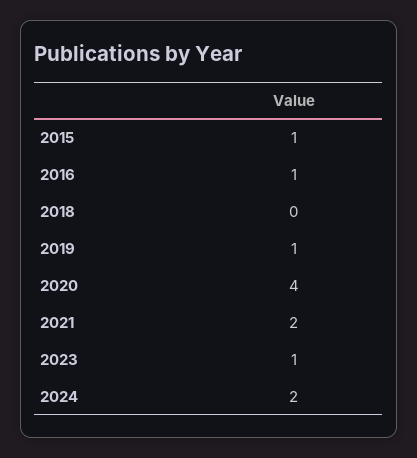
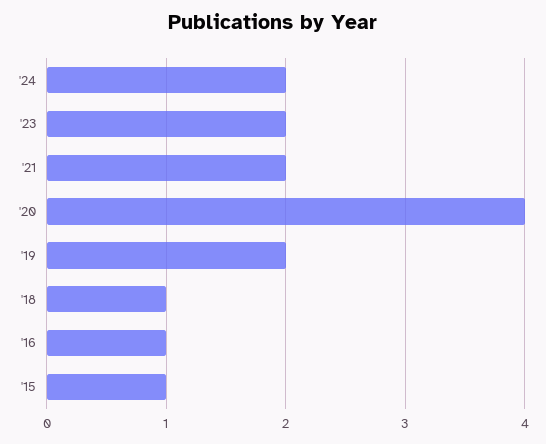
  {
    "2015": 1,
    "2016": 1,
-   "2018": 0,
+   "2018": 1,
-   "2019": 1,
+   "2019": 2,
    "2020": 4,
    "2021": 2,
-   "2023": 1,
+   "2023": 2,
    "2024": 2
  }

